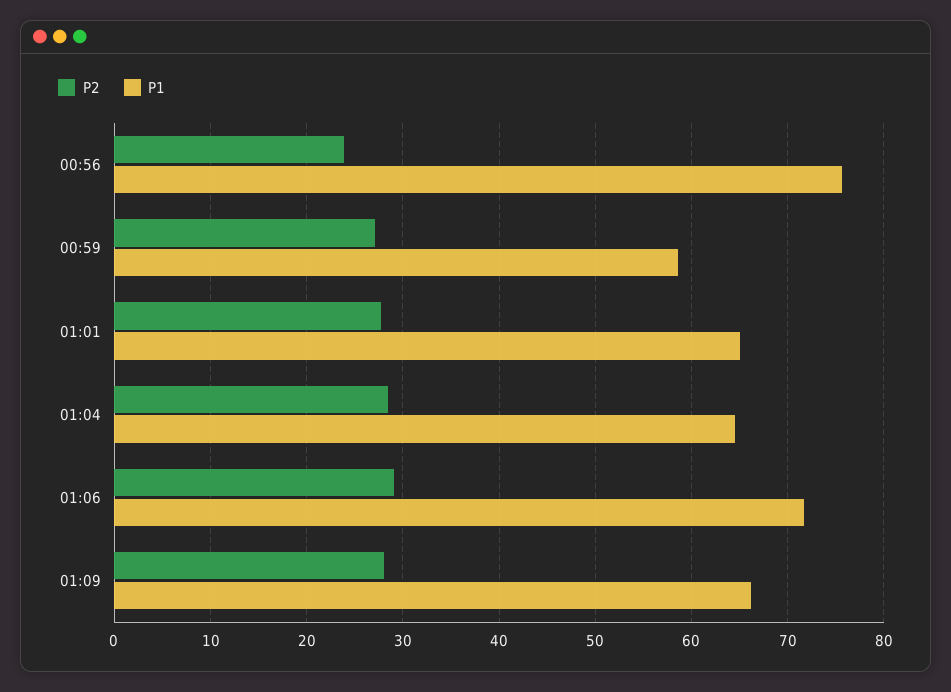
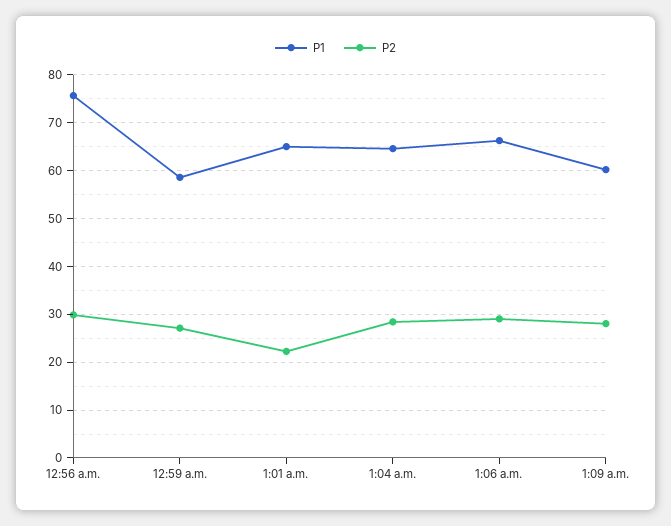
  {
    "P2": {
-     "00:56": 24,
+     "00:56": 30,
      "00:59": 27,
-     "01:01": 28,
+     "01:01": 22,
      "01:04": 28,
      "01:06": 29,
      "01:09": 28
    },
    "P1": {
      "00:56": 76,
      "00:59": 59,
      "01:01": 65,
      "01:04": 65,
-     "01:06": 72,
+     "01:06": 66,
-     "01:09": 66
+     "01:09": 60
    }
  }

